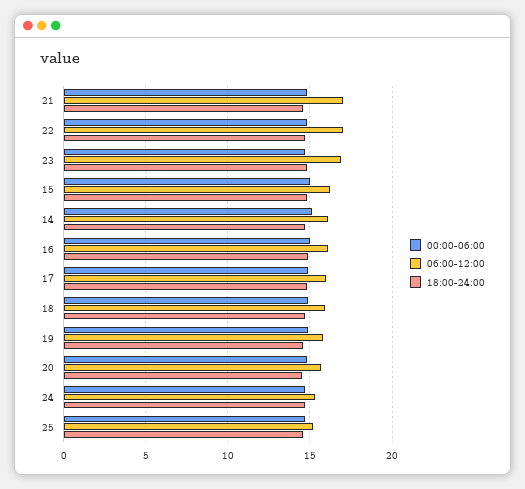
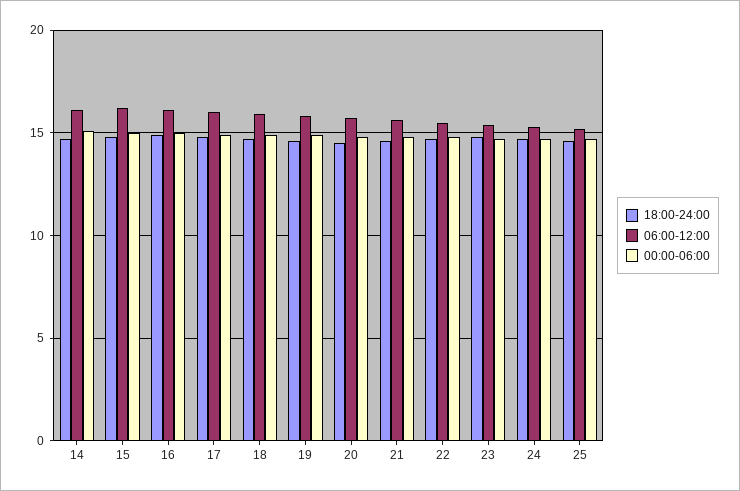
  {
    "00:00-06:00": {
      "21": 15,
      "22": 15,
      "23": 14.5,
      "15": 15,
      "14": 15,
      "16": 15,
      "17": 15,
      "18": 15,
      "19": 15,
      "20": 15,
      "24": 14.5,
      "25": 14.5
    },
    "06:00-12:00": {
-     "21": 17,
+     "21": 15.5,
-     "22": 17,
+     "22": 15.5,
-     "23": 17,
+     "23": 15.5,
      "15": 16,
      "14": 16,
      "16": 16,
      "17": 16,
      "18": 16,
      "19": 16,
      "20": 15.5,
      "24": 15.5,
      "25": 15
    },
    "18:00-24:00": {
      "21": 14.5,
      "22": 14.5,
      "23": 15,
      "15": 15,
      "14": 14.5,
      "16": 15,
      "17": 15,
      "18": 14.5,
      "19": 14.5,
      "20": 14.5,
      "24": 14.5,
      "25": 14.5
    }
  }

